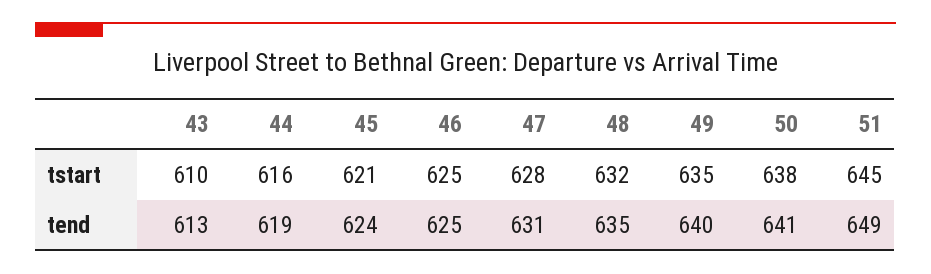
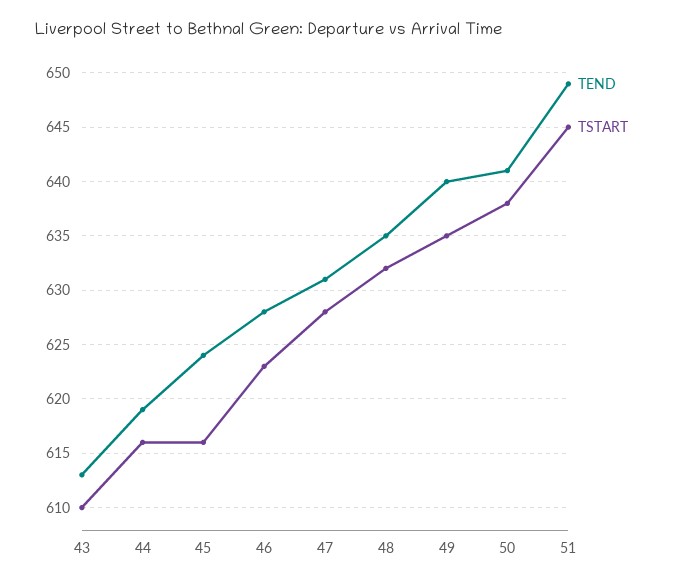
  {
    "tstart": {
      "43": 610,
      "44": 616,
-     "45": 621,
+     "45": 616,
-     "46": 625,
+     "46": 623,
      "47": 628,
      "48": 632,
      "49": 635,
      "50": 638,
      "51": 645
    },
    "tend": {
      "43": 613,
      "44": 619,
      "45": 624,
-     "46": 625,
+     "46": 628,
      "47": 631,
      "48": 635,
      "49": 640,
      "50": 641,
      "51": 649
    }
  }

